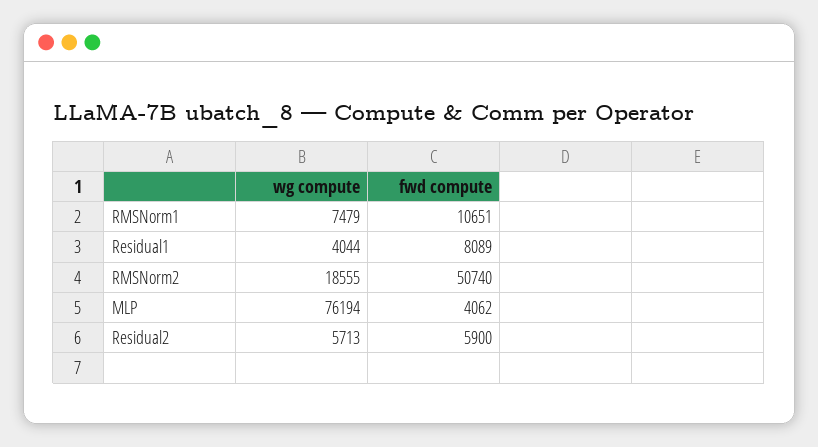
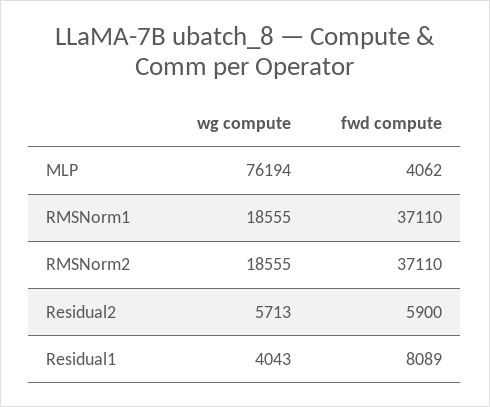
  {
    "wg compute": {
-     "RMSNorm1": 7479,
+     "RMSNorm1": 18555,
-     "Residual1": 4044,
+     "Residual1": 4043,
      "RMSNorm2": 18555,
      "MLP": 76194,
      "Residual2": 5713
    },
    "fwd compute": {
-     "RMSNorm1": 10651,
+     "RMSNorm1": 37110,
      "Residual1": 8089,
-     "RMSNorm2": 50740,
+     "RMSNorm2": 37110,
      "MLP": 4062,
      "Residual2": 5900
    }
  }

